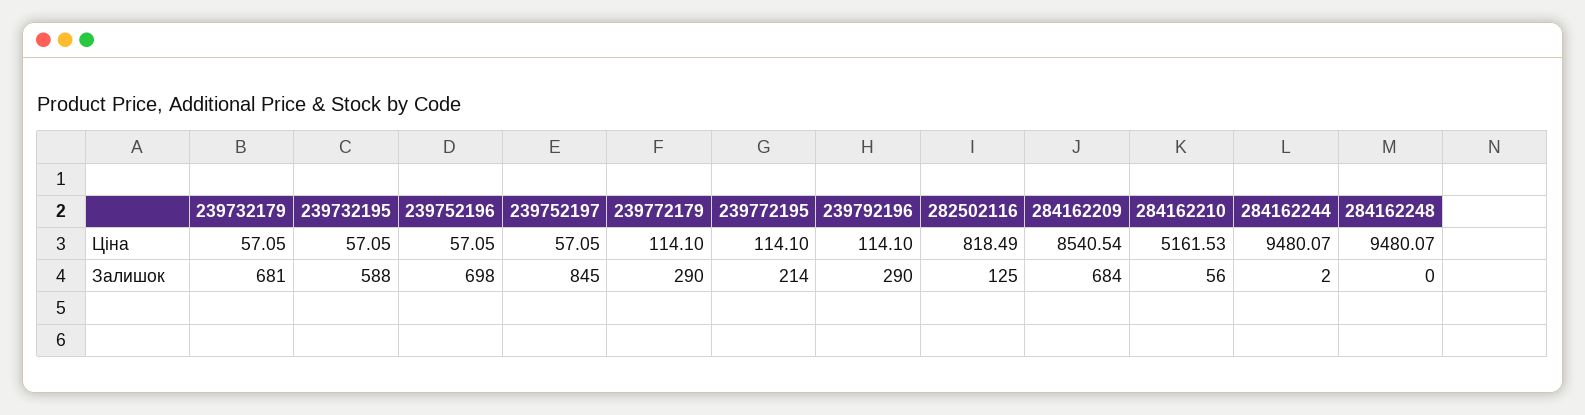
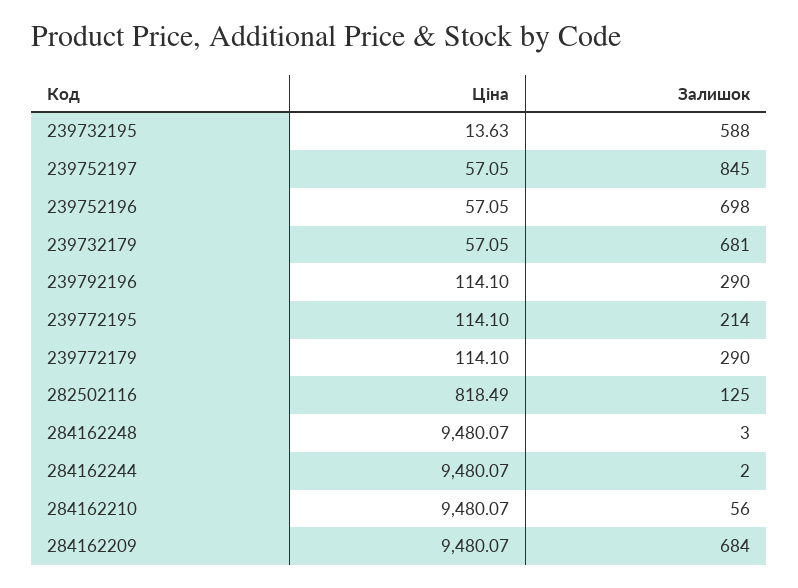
  {
    "239732179": {
      "Ціна": 57.05,
      "Залишок": 681
    },
    "239732195": {
-     "Ціна": 57.05,
+     "Ціна": 13.63,
      "Залишок": 588
    },
    "239752196": {
      "Ціна": 57.05,
      "Залишок": 698
    },
    "239752197": {
      "Ціна": 57.05,
      "Залишок": 845
    },
    "239772179": {
      "Ціна": 114.1,
      "Залишок": 290
    },
    "239772195": {
      "Ціна": 114.1,
      "Залишок": 214
    },
    "239792196": {
      "Ціна": 114.1,
      "Залишок": 290
    },
    "282502116": {
      "Ціна": 818.49,
      "Залишок": 125
    },
    "284162209": {
-     "Ціна": 8540.54,
+     "Ціна": 9480.07,
      "Залишок": 684
    },
    "284162210": {
-     "Ціна": 5161.53,
+     "Ціна": 9480.07,
      "Залишок": 56
    },
    "284162244": {
      "Ціна": 9480.07,
      "Залишок": 2
    },
    "284162248": {
      "Ціна": 9480.07,
-     "Залишок": 0
+     "Залишок": 3
    }
  }

